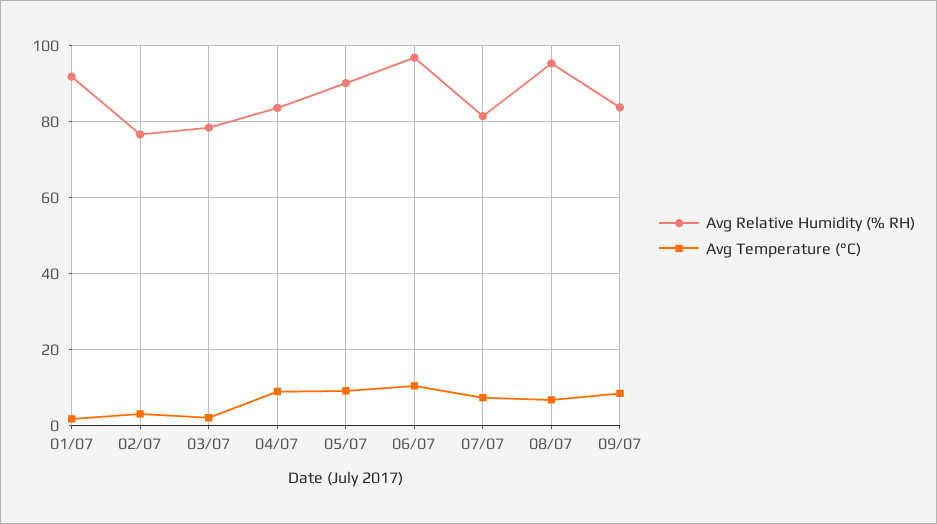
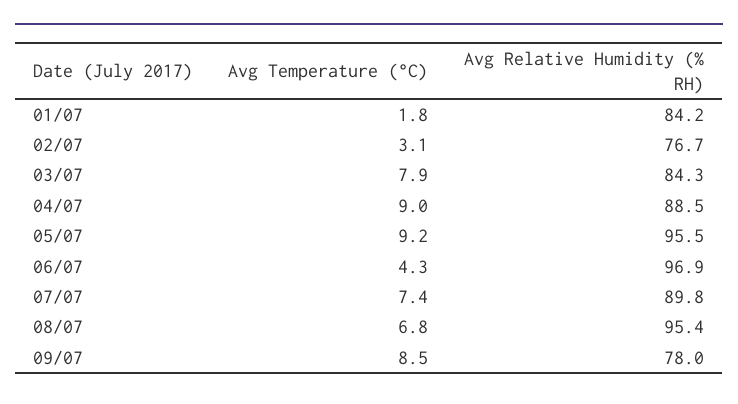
  {
    "Avg Relative Humidity (% RH)": {
-     "01/07": 92,
+     "01/07": 84.2,
      "02/07": 76.7,
-     "03/07": 78,
+     "03/07": 84.3,
-     "04/07": 84,
+     "04/07": 88.5,
-     "05/07": 90,
+     "05/07": 95.5,
      "06/07": 96.9,
-     "07/07": 82,
+     "07/07": 89.8,
      "08/07": 95.4,
-     "09/07": 84
+     "09/07": 78
    },
    "Avg Temperature (°C)": {
      "01/07": 1.8,
      "02/07": 3.1,
-     "03/07": 2,
+     "03/07": 7.9,
      "04/07": 9,
      "05/07": 9.2,
-     "06/07": 10,
+     "06/07": 4.3,
      "07/07": 7.4,
      "08/07": 6.8,
      "09/07": 8.5
    }
  }

